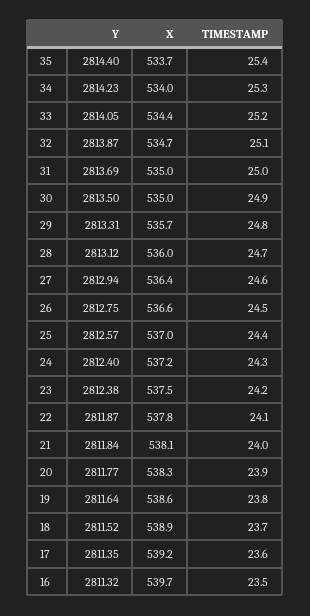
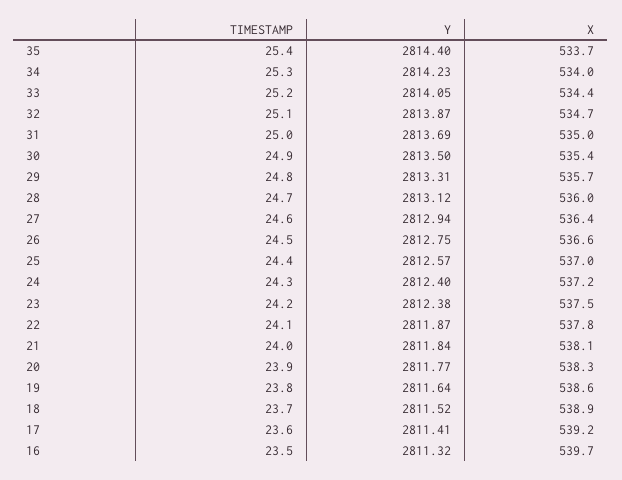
  {
    "Y": {
      "35": 2814.4,
      "34": 2814.23,
      "33": 2814.05,
      "32": 2813.87,
      "31": 2813.69,
      "30": 2813.5,
      "29": 2813.31,
      "28": 2813.12,
      "27": 2812.94,
      "26": 2812.75,
      "25": 2812.57,
      "24": 2812.4,
      "23": 2812.38,
      "22": 2811.87,
      "21": 2811.84,
      "20": 2811.77,
      "19": 2811.64,
      "18": 2811.52,
-     "17": 2811.35,
+     "17": 2811.41,
      "16": 2811.32
    },
    "X": {
      "35": 533.7,
      "34": 534,
      "33": 534.4,
      "32": 534.7,
      "31": 535,
-     "30": 535,
+     "30": 535.4,
      "29": 535.7,
      "28": 536,
      "27": 536.4,
      "26": 536.6,
      "25": 537,
      "24": 537.2,
      "23": 537.5,
      "22": 537.8,
      "21": 538.1,
      "20": 538.3,
      "19": 538.6,
      "18": 538.9,
      "17": 539.2,
      "16": 539.7
    },
    "TIMESTAMP": {
      "35": 25.4,
      "34": 25.3,
      "33": 25.2,
      "32": 25.1,
      "31": 25,
      "30": 24.9,
      "29": 24.8,
      "28": 24.7,
      "27": 24.6,
      "26": 24.5,
      "25": 24.4,
      "24": 24.3,
      "23": 24.2,
      "22": 24.1,
      "21": 24,
      "20": 23.9,
      "19": 23.8,
      "18": 23.7,
      "17": 23.6,
      "16": 23.5
    }
  }

